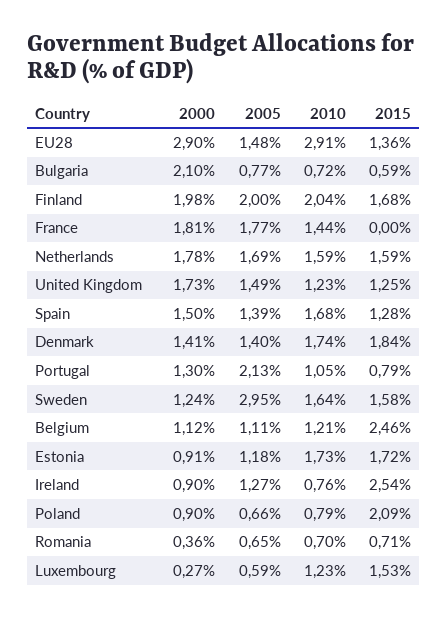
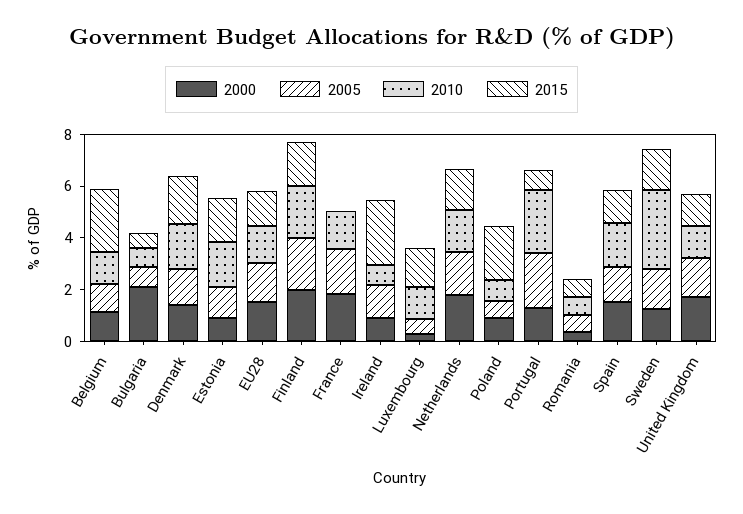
  {
    "2000": {
-     "EU28": 2.9,
+     "EU28": 1.5,
      "Bulgaria": 2.1,
      "Finland": 1.98,
      "France": 1.81,
      "Netherlands": 1.78,
      "United Kingdom": 1.73,
      "Spain": 1.5,
      "Denmark": 1.41,
      "Portugal": 1.3,
      "Sweden": 1.24,
      "Belgium": 1.12,
      "Estonia": 0.91,
      "Ireland": 0.9,
      "Poland": 0.9,
      "Romania": 0.36,
      "Luxembourg": 0.27
    },
    "2005": {
      "EU28": 1.48,
      "Bulgaria": 0.77,
      "Finland": 2,
      "France": 1.77,
      "Netherlands": 1.69,
      "United Kingdom": 1.49,
      "Spain": 1.39,
      "Denmark": 1.4,
      "Portugal": 2.13,
-     "Sweden": 2.95,
+     "Sweden": 1.5,
      "Belgium": 1.11,
      "Estonia": 1.18,
      "Ireland": 1.27,
      "Poland": 0.66,
      "Romania": 0.65,
      "Luxembourg": 0.59
    },
    "2010": {
-     "EU28": 2.91,
+     "EU28": 1.5,
      "Bulgaria": 0.72,
      "Finland": 2.04,
      "France": 1.44,
      "Netherlands": 1.59,
      "United Kingdom": 1.23,
      "Spain": 1.68,
      "Denmark": 1.74,
-     "Portugal": 1.05,
+     "Portugal": 2.5,
-     "Sweden": 1.64,
+     "Sweden": 3,
      "Belgium": 1.21,
      "Estonia": 1.73,
      "Ireland": 0.76,
      "Poland": 0.79,
      "Romania": 0.7,
      "Luxembourg": 1.23
    },
    "2015": {
      "EU28": 1.36,
      "Bulgaria": 0.59,
      "Finland": 1.68,
      "France": 0,
      "Netherlands": 1.59,
      "United Kingdom": 1.25,
      "Spain": 1.28,
      "Denmark": 1.84,
      "Portugal": 0.79,
      "Sweden": 1.58,
      "Belgium": 2.46,
      "Estonia": 1.72,
      "Ireland": 2.54,
      "Poland": 2.09,
      "Romania": 0.71,
      "Luxembourg": 1.53
    }
  }

